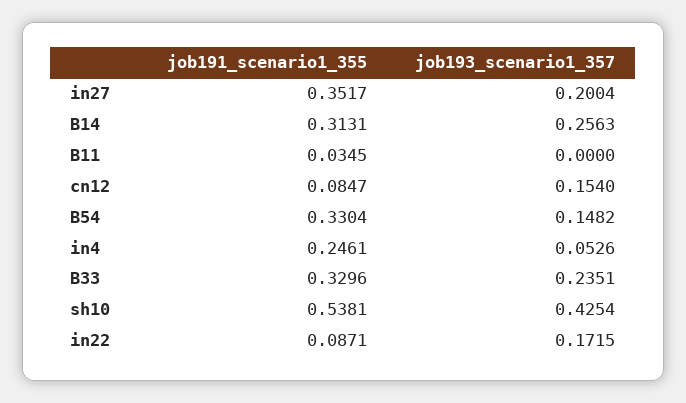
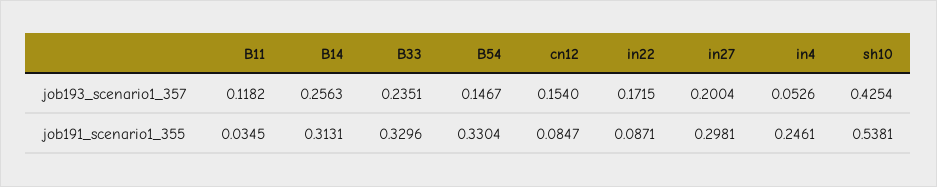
  {
    "job191_scenario1_355": {
-     "in27": 0.3517,
+     "in27": 0.2981,
      "B14": 0.3131,
      "B11": 0.0345,
      "cn12": 0.0847,
      "B54": 0.3304,
      "in4": 0.2461,
      "B33": 0.3296,
      "sh10": 0.5381,
      "in22": 0.0871
    },
    "job193_scenario1_357": {
      "in27": 0.2004,
      "B14": 0.2563,
-     "B11": 0,
+     "B11": 0.1182,
      "cn12": 0.154,
-     "B54": 0.1482,
+     "B54": 0.1467,
      "in4": 0.0526,
      "B33": 0.2351,
      "sh10": 0.4254,
      "in22": 0.1715
    }
  }

